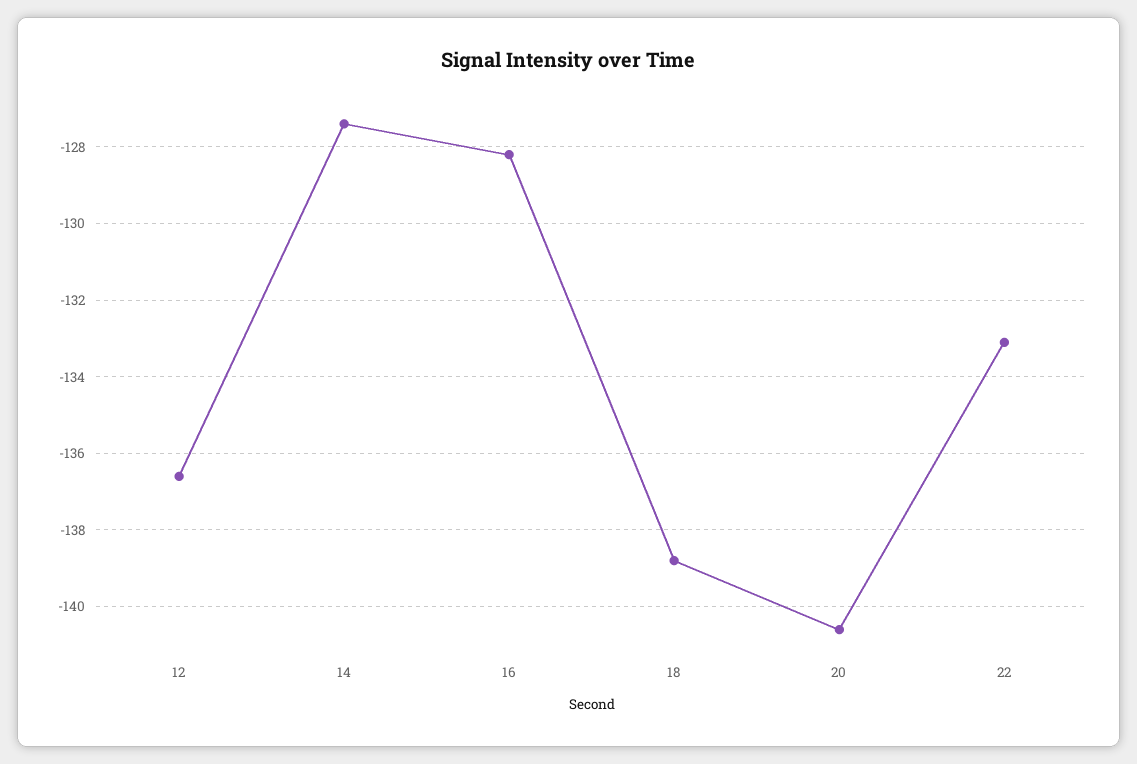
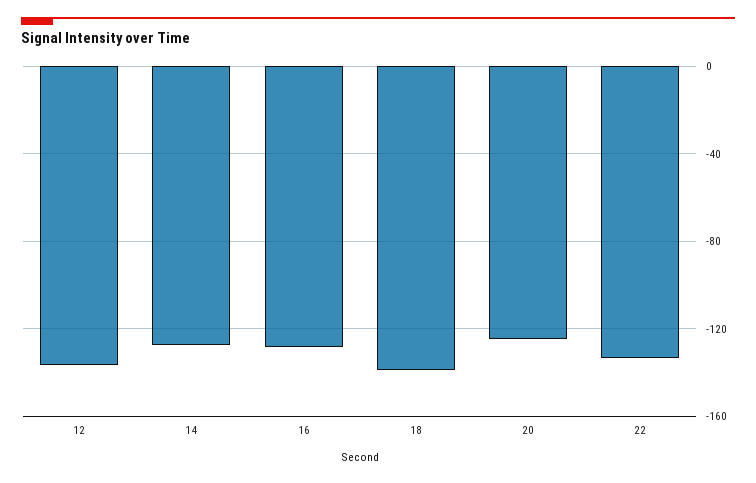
  {
    "12": -136.5,
    "14": -127.5,
    "16": -128,
    "18": -139,
-   "20": -140.5,
+   "20": -125,
    "22": -133
  }

